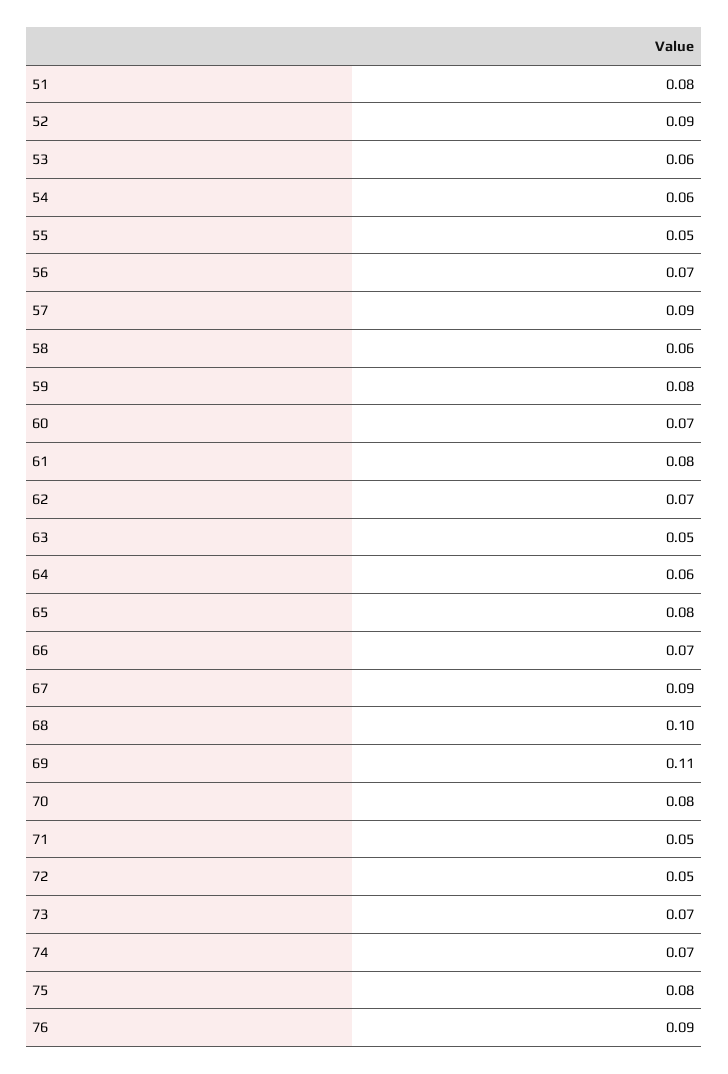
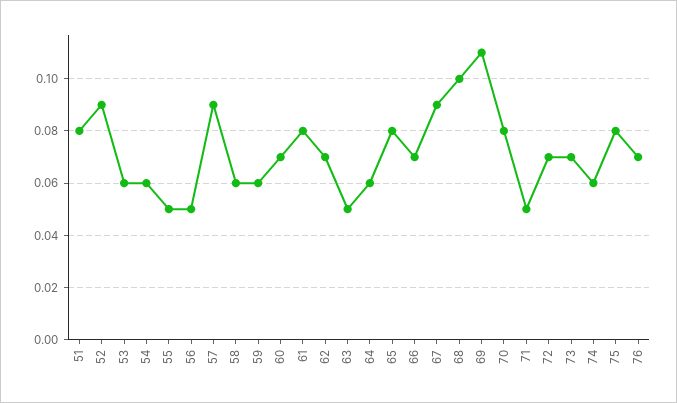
  {
    "51": 0.08,
    "52": 0.09,
    "53": 0.06,
    "54": 0.06,
    "55": 0.05,
-   "56": 0.07,
+   "56": 0.05,
    "57": 0.09,
    "58": 0.06,
-   "59": 0.08,
+   "59": 0.06,
    "60": 0.07,
    "61": 0.08,
    "62": 0.07,
    "63": 0.05,
    "64": 0.06,
    "65": 0.08,
    "66": 0.07,
    "67": 0.09,
    "68": 0.1,
    "69": 0.11,
    "70": 0.08,
    "71": 0.05,
-   "72": 0.05,
+   "72": 0.07,
    "73": 0.07,
-   "74": 0.07,
+   "74": 0.06,
    "75": 0.08,
-   "76": 0.09
+   "76": 0.07
  }

